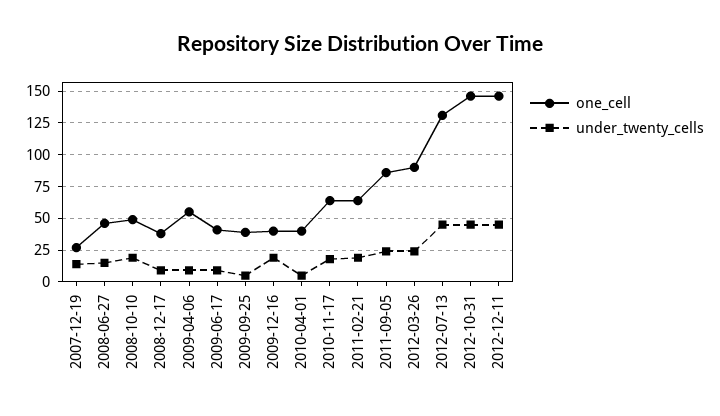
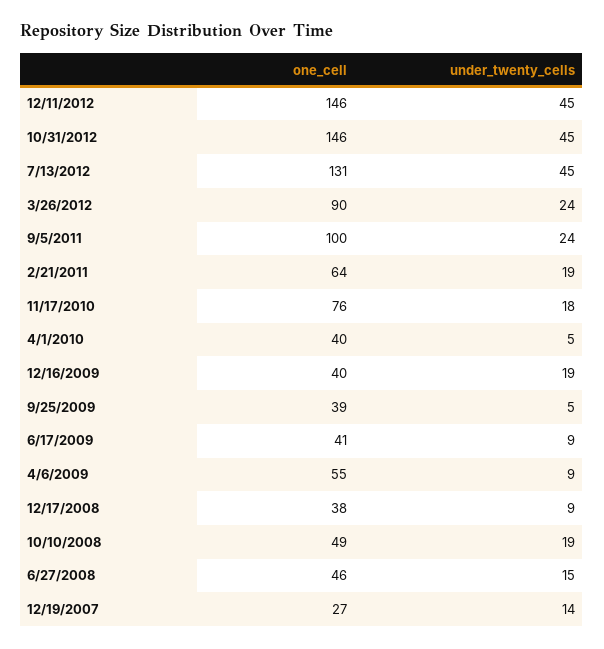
  {
    "one_cell": {
      "2007-12-19": 27,
      "2008-06-27": 46,
      "2008-10-10": 49,
      "2008-12-17": 38,
      "2009-04-06": 55,
      "2009-06-17": 41,
      "2009-09-25": 39,
      "2009-12-16": 40,
      "2010-04-01": 40,
-     "2010-11-17": 65,
+     "2010-11-17": 76,
      "2011-02-21": 64,
-     "2011-09-05": 85,
+     "2011-09-05": 100,
      "2012-03-26": 90,
      "2012-07-13": 131,
      "2012-10-31": 146,
      "2012-12-11": 146
    },
    "under_twenty_cells": {
      "2007-12-19": 14,
      "2008-06-27": 15,
      "2008-10-10": 19,
      "2008-12-17": 9,
      "2009-04-06": 9,
      "2009-06-17": 9,
      "2009-09-25": 5,
      "2009-12-16": 19,
      "2010-04-01": 5,
      "2010-11-17": 18,
      "2011-02-21": 19,
      "2011-09-05": 24,
      "2012-03-26": 24,
      "2012-07-13": 45,
      "2012-10-31": 45,
      "2012-12-11": 45
    }
  }

